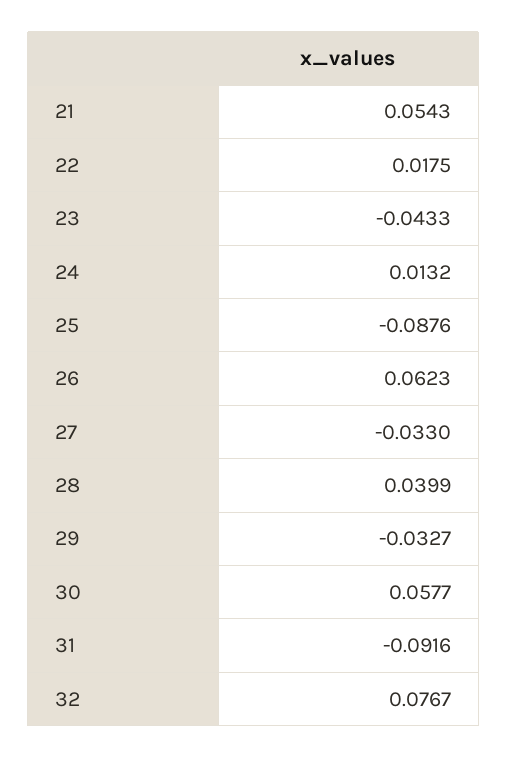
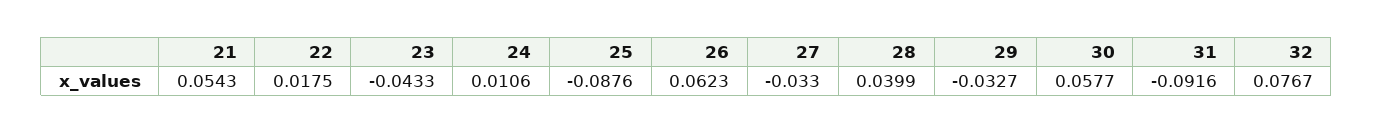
  {
    "21": 0.0543,
    "22": 0.0175,
    "23": -0.0433,
-   "24": 0.0132,
+   "24": 0.0106,
    "25": -0.0876,
    "26": 0.0623,
    "27": -0.033,
    "28": 0.0399,
    "29": -0.0327,
    "30": 0.0577,
    "31": -0.0916,
    "32": 0.0767
  }

